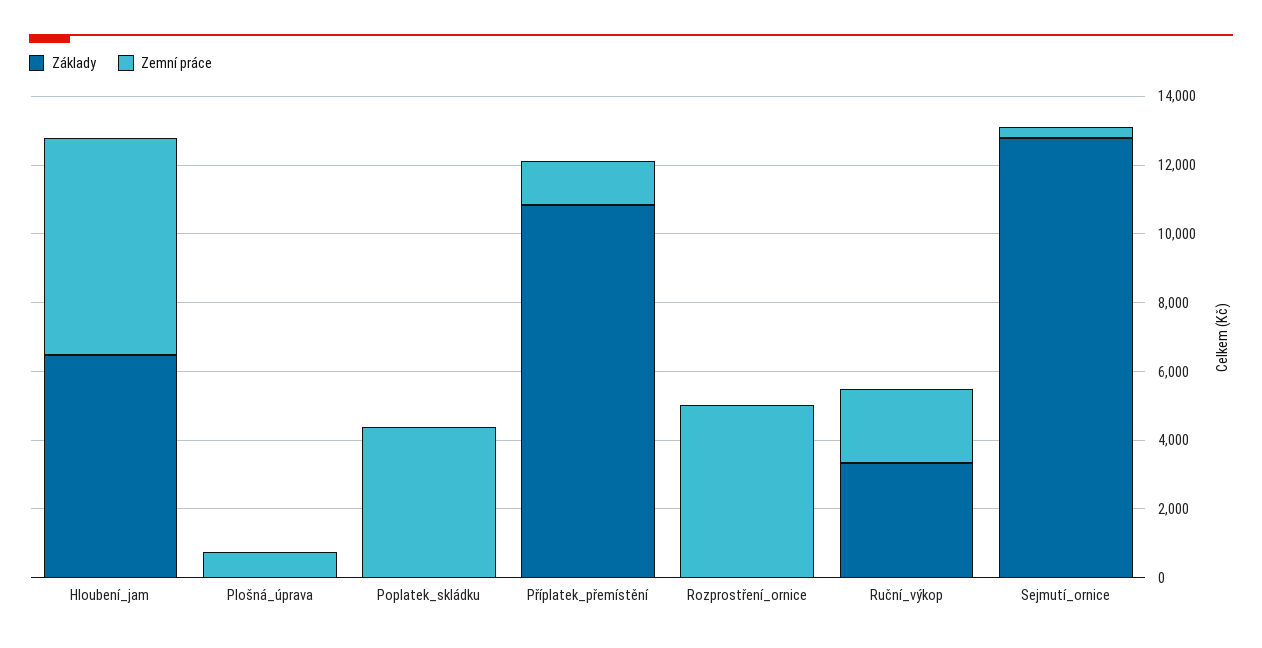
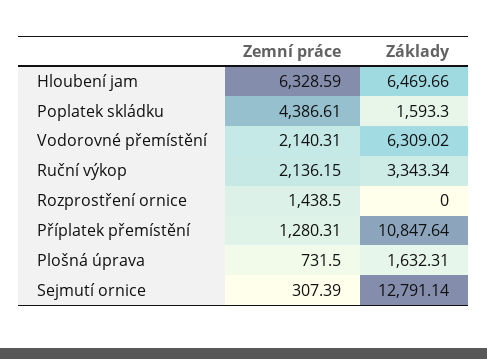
  {
    "Základy": {
      "Hloubení_jam": 6469.66,
-     "Plošná_úprava": 0,
+     "Plošná_úprava": 1632.31,
-     "Poplatek_skládku": 0,
+     "Poplatek_skládku": 1593.3,
      "Příplatek_přemístění": 10847.64,
      "Rozprostření_ornice": 0,
      "Ruční_výkop": 3343.34,
-     "Sejmutí_ornice": 12791.14
+     "Sejmutí_ornice": 12791.14,
+     "Vodorovné přemístění": 6309.02
    },
    "Zemní práce": {
      "Hloubení_jam": 6328.59,
      "Plošná_úprava": 731.5,
      "Poplatek_skládku": 4386.61,
      "Příplatek_přemístění": 1280.31,
-     "Rozprostření_ornice": 5000,
+     "Rozprostření_ornice": 1438.5,
      "Ruční_výkop": 2136.15,
-     "Sejmutí_ornice": 307.39
+     "Sejmutí_ornice": 307.39,
+     "Vodorovné přemístění": 2140.31
    }
  }

